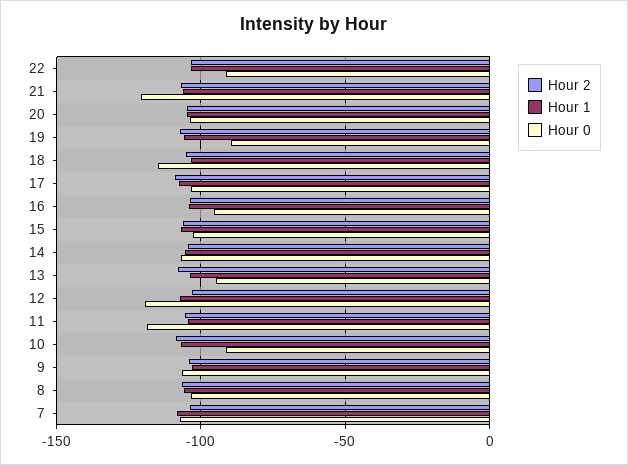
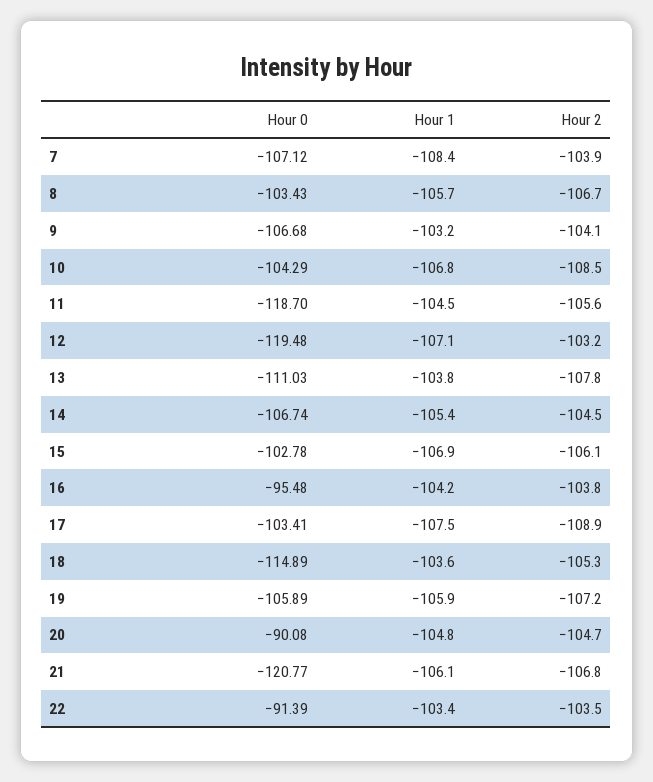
  {
    "Hour 2": {
      "22": -103.5,
      "21": -106.8,
      "20": -104.7,
      "19": -107.2,
      "18": -105.3,
      "17": -108.9,
      "16": -103.8,
      "15": -106.1,
      "14": -104.5,
      "13": -107.8,
      "12": -103.2,
      "11": -105.6,
      "10": -108.5,
      "9": -104.1,
      "8": -106.7,
      "7": -103.9
    },
    "Hour 1": {
      "22": -103.4,
      "21": -106.1,
      "20": -104.8,
      "19": -105.9,
      "18": -103.6,
      "17": -107.5,
      "16": -104.2,
      "15": -106.9,
      "14": -105.4,
      "13": -103.8,
      "12": -107.1,
      "11": -104.5,
      "10": -106.8,
      "9": -103.2,
      "8": -105.7,
      "7": -108.4
    },
    "Hour 0": {
      "22": -91.39,
      "21": -120.77,
-     "20": -105,
+     "20": -90.08,
-     "19": -90,
+     "19": -105.89,
      "18": -114.89,
      "17": -103.41,
      "16": -95.48,
      "15": -102.78,
      "14": -106.74,
-     "13": -95,
+     "13": -111.03,
      "12": -119.48,
      "11": -118.7,
-     "10": -90,
+     "10": -104.29,
      "9": -106.68,
      "8": -103.43,
      "7": -107.12
    }
  }

